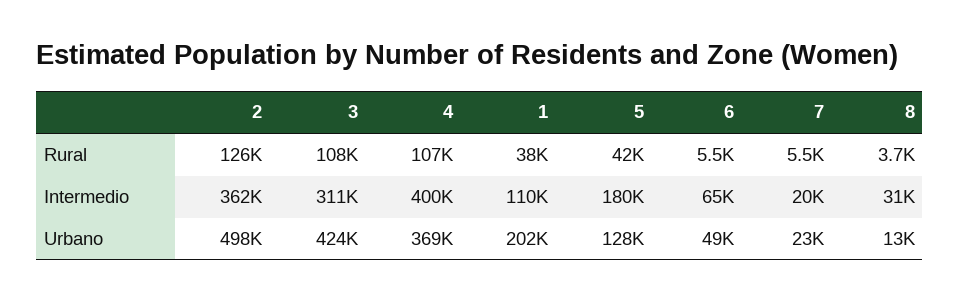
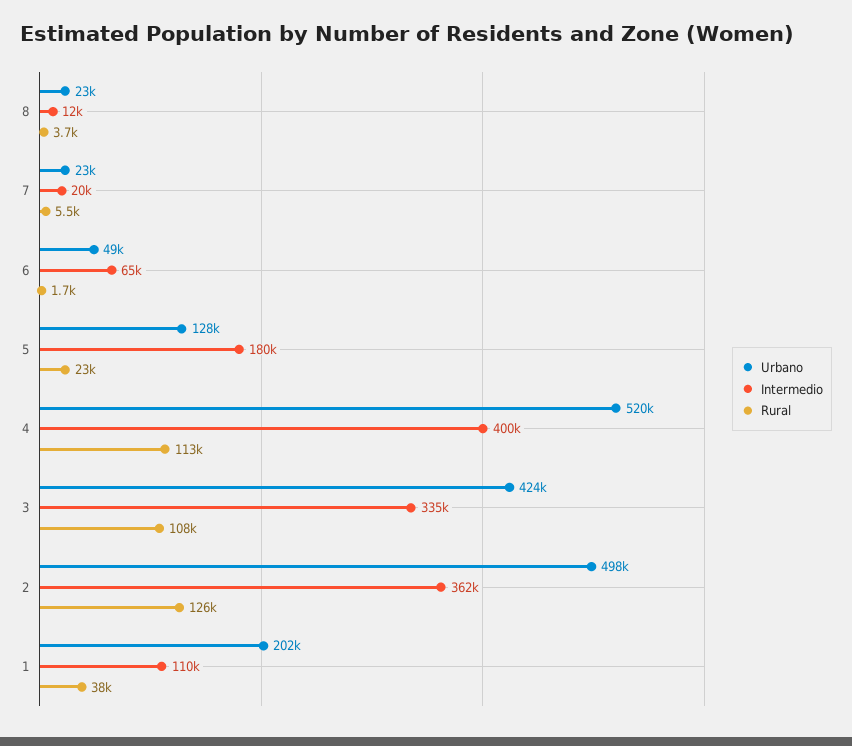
  {
    "Rural": {
      "2": 126000,
      "3": 108000,
-     "4": 107000,
+     "4": 113000,
      "1": 38000,
-     "5": 42000,
+     "5": 23000,
-     "6": 5500,
+     "6": 1700,
      "7": 5500,
      "8": 3700
    },
    "Intermedio": {
      "2": 362000,
-     "3": 311000,
+     "3": 335000,
      "4": 400000,
      "1": 110000,
      "5": 180000,
      "6": 65000,
      "7": 20000,
-     "8": 31000
+     "8": 12000
    },
    "Urbano": {
      "2": 498000,
      "3": 424000,
-     "4": 369000,
+     "4": 520000,
      "1": 202000,
      "5": 128000,
      "6": 49000,
      "7": 23000,
-     "8": 13000
+     "8": 23000
    }
  }

